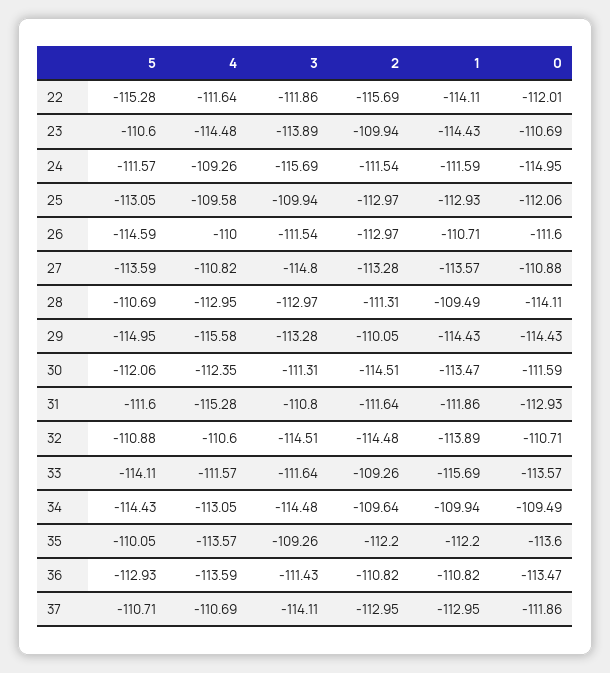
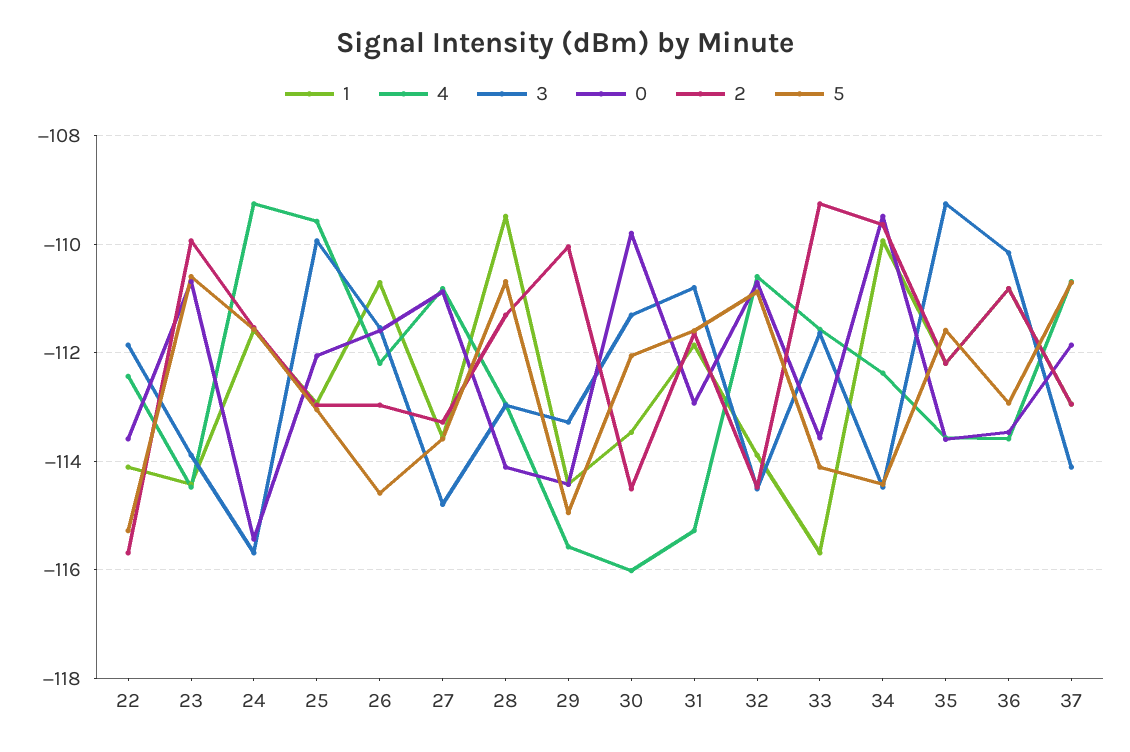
  {
    "5": {
      "22": -115.28,
      "23": -110.6,
      "24": -111.57,
      "25": -113.05,
      "26": -114.59,
      "27": -113.59,
      "28": -110.69,
      "29": -114.95,
      "30": -112.06,
      "31": -111.6,
      "32": -110.88,
      "33": -114.11,
      "34": -114.43,
-     "35": -110.05,
+     "35": -111.6,
      "36": -112.93,
      "37": -110.71
    },
    "4": {
-     "22": -111.64,
+     "22": -112.4,
      "23": -114.48,
      "24": -109.26,
      "25": -109.58,
-     "26": -110,
+     "26": -112.2,
      "27": -110.82,
      "28": -112.95,
      "29": -115.58,
-     "30": -112.35,
+     "30": -116,
      "31": -115.28,
      "32": -110.6,
      "33": -111.57,
-     "34": -113.05,
+     "34": -112.4,
      "35": -113.57,
      "36": -113.59,
      "37": -110.69
    },
    "3": {
      "22": -111.86,
      "23": -113.89,
      "24": -115.69,
      "25": -109.94,
      "26": -111.54,
      "27": -114.8,
      "28": -112.97,
      "29": -113.28,
      "30": -111.31,
      "31": -110.8,
      "32": -114.51,
      "33": -111.64,
      "34": -114.48,
      "35": -109.26,
-     "36": -111.43,
+     "36": -110.2,
      "37": -114.11
    },
    "2": {
      "22": -115.69,
      "23": -109.94,
      "24": -111.54,
      "25": -112.97,
      "26": -112.97,
      "27": -113.28,
      "28": -111.31,
      "29": -110.05,
      "30": -114.51,
      "31": -111.64,
      "32": -114.48,
      "33": -109.26,
      "34": -109.64,
      "35": -112.2,
      "36": -110.82,
      "37": -112.95
    },
    "1": {
      "22": -114.11,
      "23": -114.43,
      "24": -111.59,
      "25": -112.93,
      "26": -110.71,
      "27": -113.57,
      "28": -109.49,
      "29": -114.43,
      "30": -113.47,
      "31": -111.86,
      "32": -113.89,
      "33": -115.69,
      "34": -109.94,
      "35": -112.2,
      "36": -110.82,
      "37": -112.95
    },
    "0": {
-     "22": -112.01,
+     "22": -113.6,
      "23": -110.69,
-     "24": -114.95,
+     "24": -115.4,
      "25": -112.06,
      "26": -111.6,
      "27": -110.88,
      "28": -114.11,
      "29": -114.43,
-     "30": -111.59,
+     "30": -109.8,
      "31": -112.93,
      "32": -110.71,
      "33": -113.57,
      "34": -109.49,
      "35": -113.6,
      "36": -113.47,
      "37": -111.86
    }
  }

